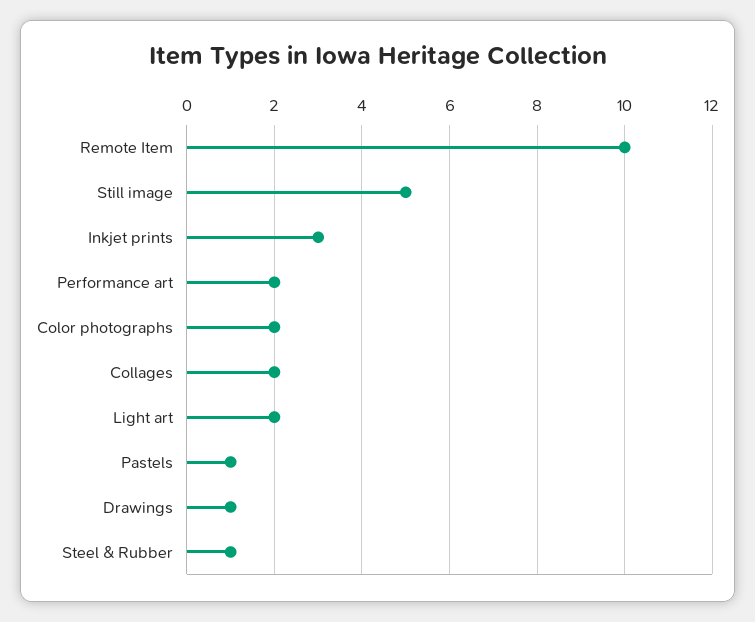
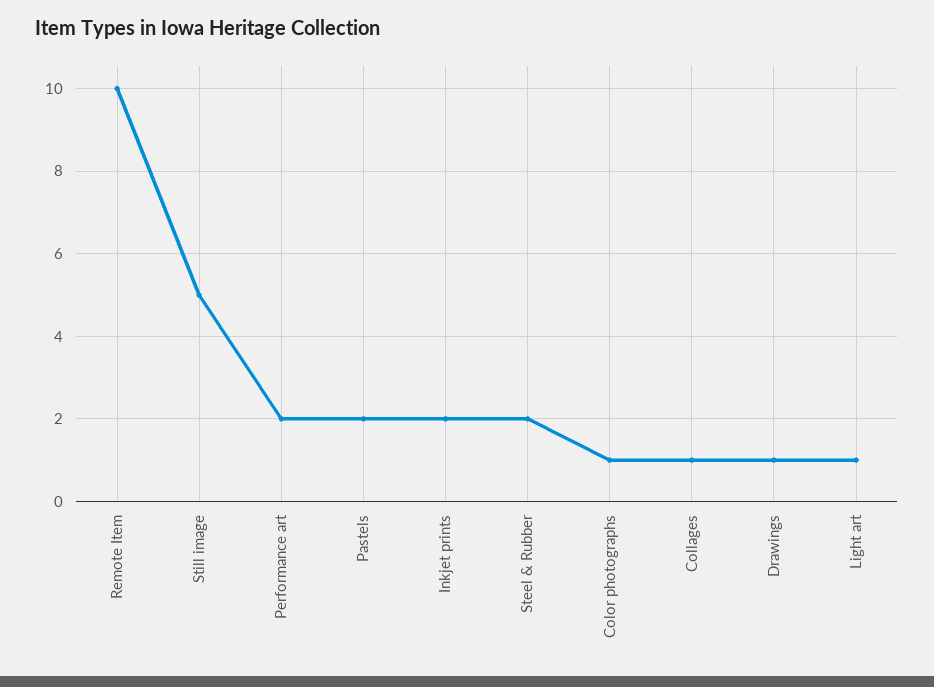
  {
    "Remote Item": 10,
    "Still image": 5,
-   "Inkjet prints": 3,
+   "Inkjet prints": 2,
    "Performance art": 2,
-   "Color photographs": 2,
+   "Color photographs": 1,
-   "Collages": 2,
+   "Collages": 1,
-   "Light art": 2,
+   "Light art": 1,
-   "Pastels": 1,
+   "Pastels": 2,
    "Drawings": 1,
-   "Steel & Rubber": 1
+   "Steel & Rubber": 2
  }

